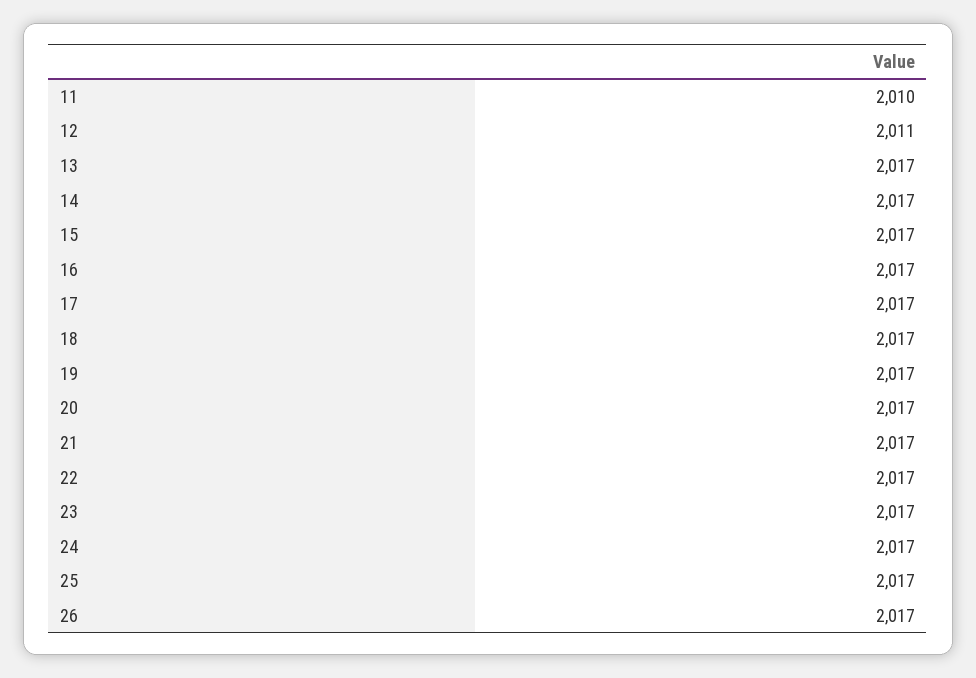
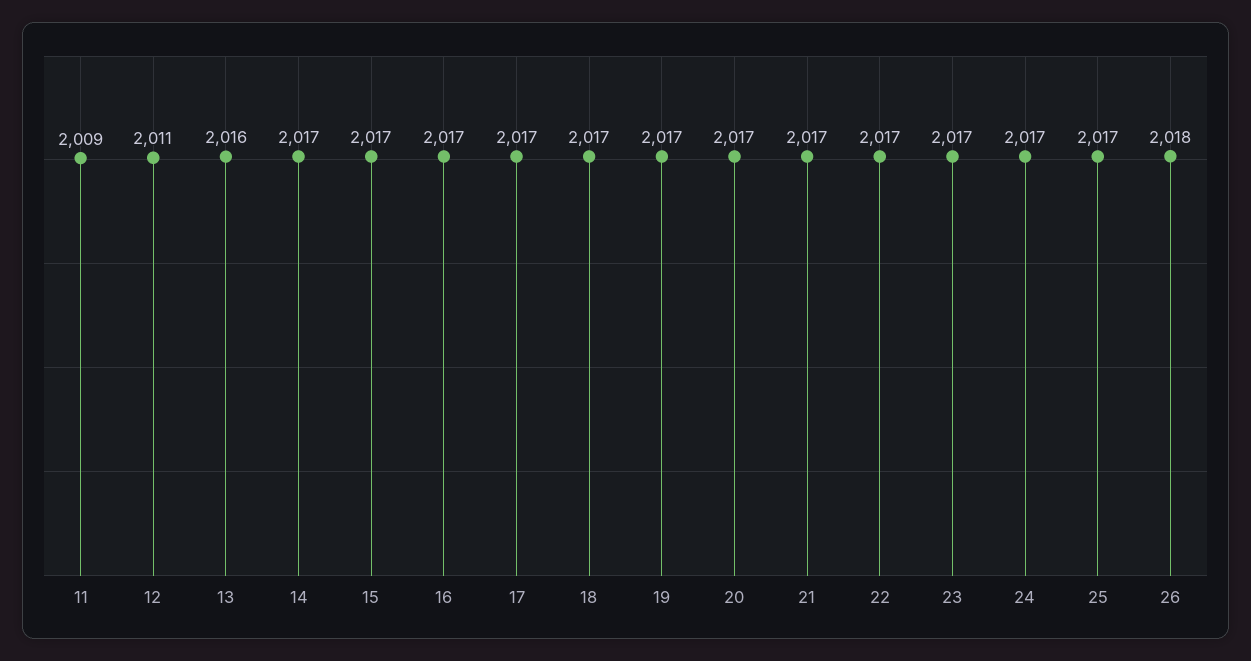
  {
-   "11": 2010,
+   "11": 2009,
    "12": 2011,
-   "13": 2017,
+   "13": 2016,
    "14": 2017,
    "15": 2017,
    "16": 2017,
    "17": 2017,
    "18": 2017,
    "19": 2017,
    "20": 2017,
    "21": 2017,
    "22": 2017,
    "23": 2017,
    "24": 2017,
    "25": 2017,
-   "26": 2017
+   "26": 2018
  }

